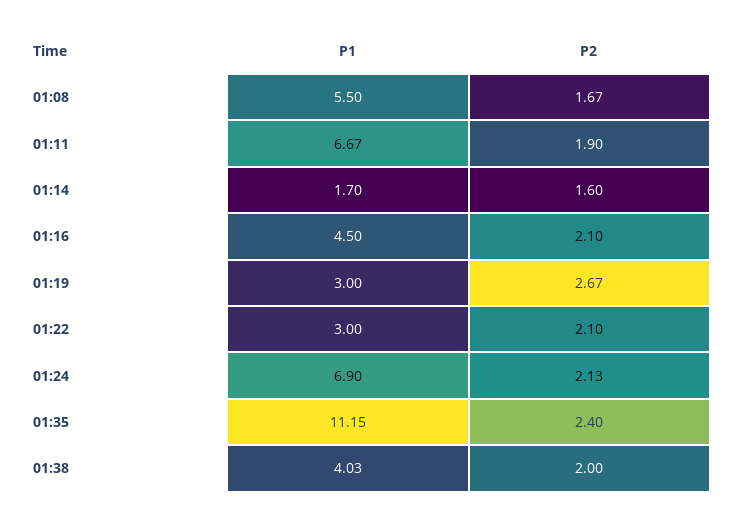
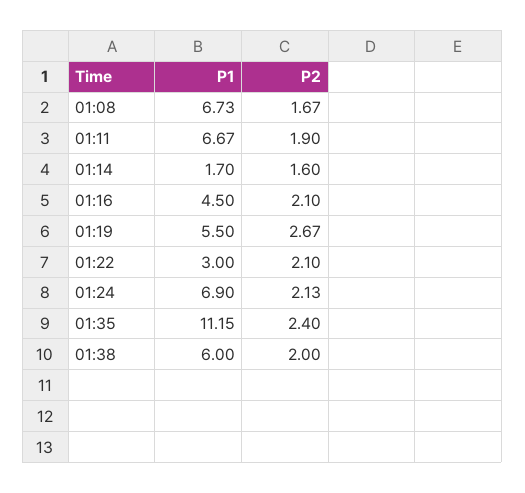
  {
    "P1": {
-     "01:08": 5.5,
+     "01:08": 6.73,
      "01:11": 6.67,
      "01:14": 1.7,
      "01:16": 4.5,
-     "01:19": 3,
+     "01:19": 5.5,
      "01:22": 3,
      "01:24": 6.9,
      "01:35": 11.15,
-     "01:38": 4.03
+     "01:38": 6
    },
    "P2": {
      "01:08": 1.67,
      "01:11": 1.9,
      "01:14": 1.6,
      "01:16": 2.1,
      "01:19": 2.67,
      "01:22": 2.1,
      "01:24": 2.13,
      "01:35": 2.4,
      "01:38": 2
    }
  }

